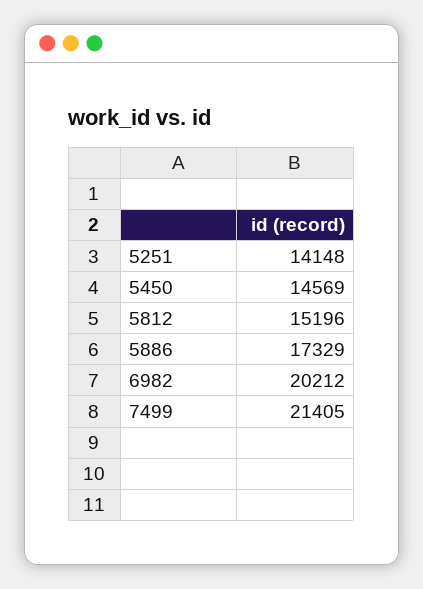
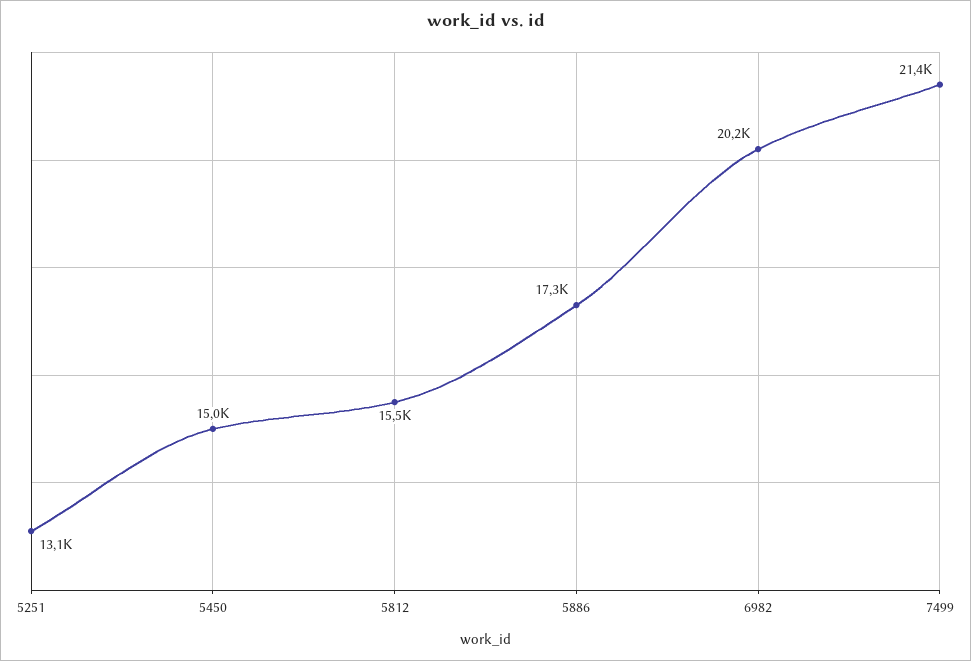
  {
-   "5251": 14148,
+   "5251": 13100,
-   "5450": 14569,
+   "5450": 15000,
-   "5812": 15196,
+   "5812": 15500,
    "5886": 17329,
    "6982": 20212,
    "7499": 21405
  }

